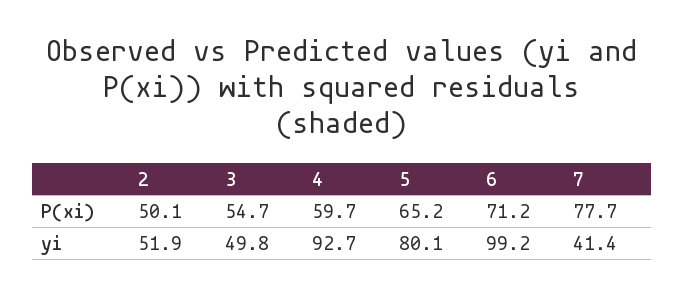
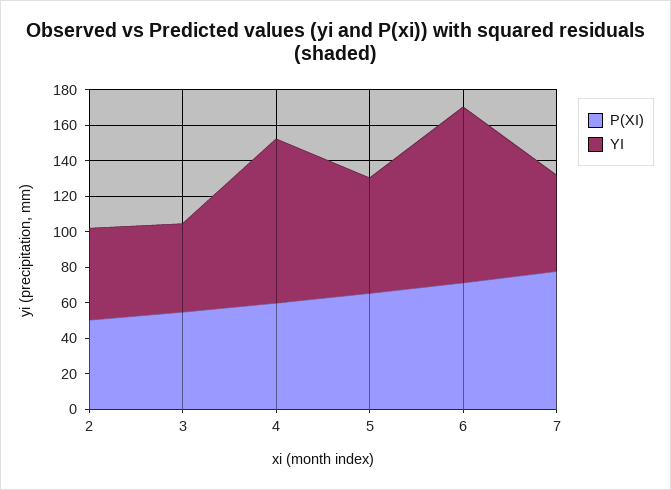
  {
    "P(xi)": {
      "2": 50.1,
      "3": 54.7,
      "4": 59.7,
      "5": 65.2,
      "6": 71.2,
      "7": 77.7
    },
    "yi": {
      "2": 51.9,
      "3": 49.8,
      "4": 92.7,
-     "5": 80.1,
+     "5": 65,
      "6": 99.2,
-     "7": 41.4
+     "7": 55
    }
  }

